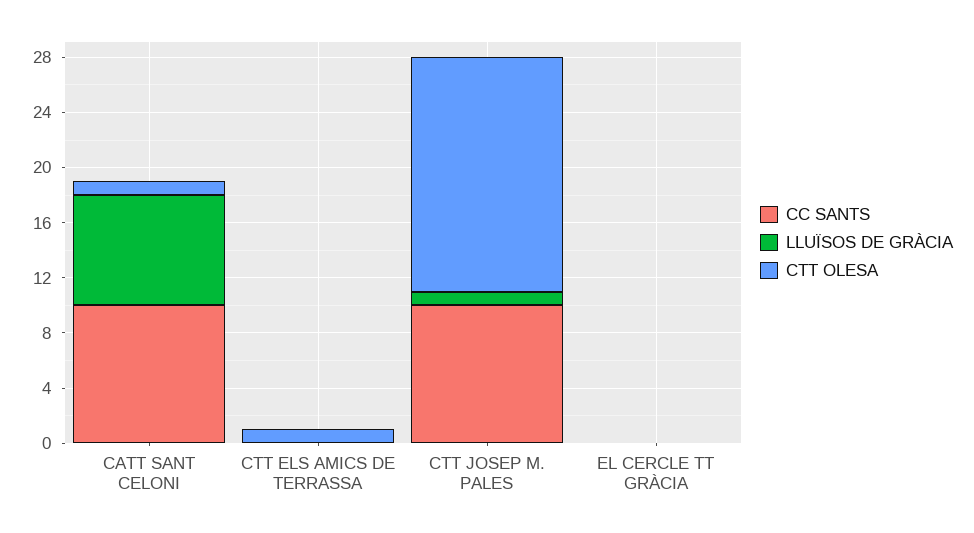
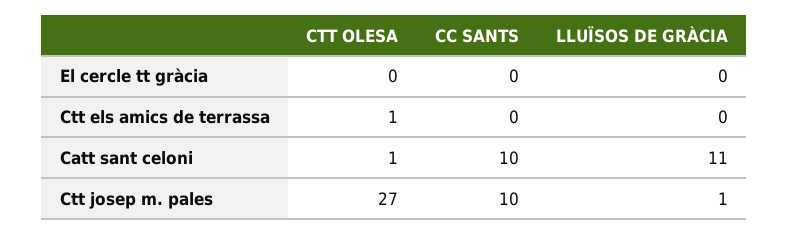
  {
    "CC SANTS": {
      "CATT SANT CELONI": 10,
      "CTT ELS AMICS DE TERRASSA": 0,
      "CTT JOSEP M. PALES": 10,
      "EL CERCLE TT GRÀCIA": 0
    },
    "LLUÏSOS DE GRÀCIA": {
-     "CATT SANT CELONI": 8,
+     "CATT SANT CELONI": 11,
      "CTT ELS AMICS DE TERRASSA": 0,
      "CTT JOSEP M. PALES": 1,
      "EL CERCLE TT GRÀCIA": 0
    },
    "CTT OLESA": {
      "CATT SANT CELONI": 1,
      "CTT ELS AMICS DE TERRASSA": 1,
-     "CTT JOSEP M. PALES": 17,
+     "CTT JOSEP M. PALES": 27,
      "EL CERCLE TT GRÀCIA": 0
    }
  }

